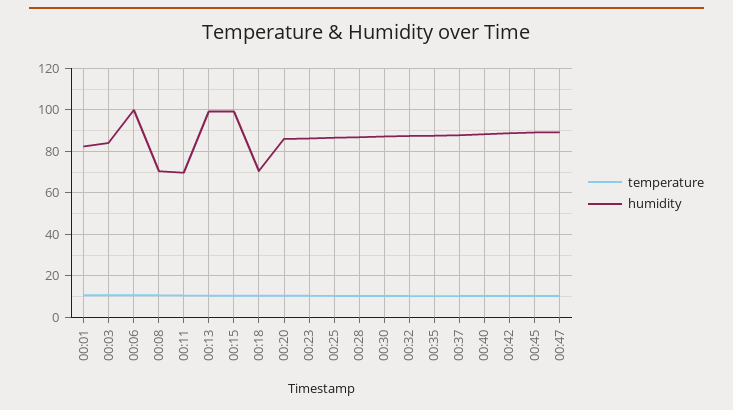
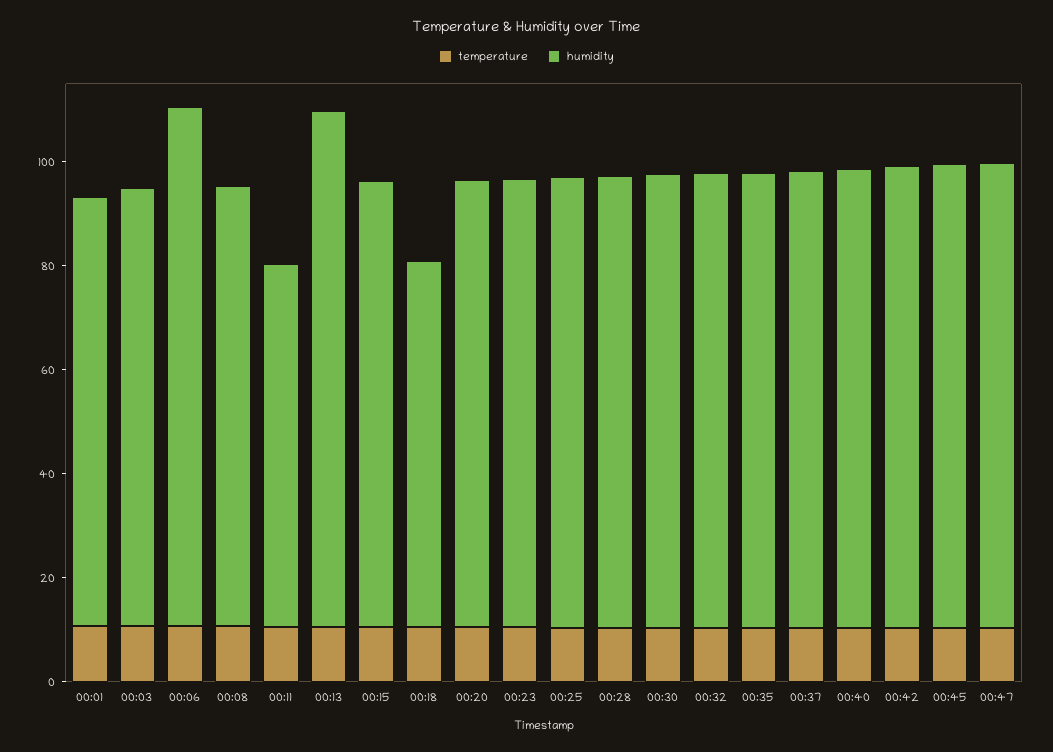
  {
    "temperature": {
      "00:01": 10,
      "00:03": 10,
      "00:06": 10,
      "00:08": 10,
      "00:11": 10,
      "00:13": 10,
      "00:15": 10,
      "00:18": 10,
      "00:20": 10,
      "00:23": 10,
      "00:25": 10,
      "00:28": 10,
      "00:30": 10,
      "00:32": 10,
      "00:35": 10,
      "00:37": 10,
      "00:40": 10,
      "00:42": 10,
      "00:45": 10,
      "00:47": 10
    },
    "humidity": {
      "00:01": 80,
      "00:03": 85,
      "00:06": 100,
-     "00:08": 70,
+     "00:08": 85,
      "00:11": 70,
      "00:13": 100,
-     "00:15": 100,
+     "00:15": 85,
      "00:18": 70,
      "00:20": 85,
      "00:23": 85,
      "00:25": 85,
      "00:28": 85,
      "00:30": 85,
      "00:32": 90,
      "00:35": 90,
      "00:37": 90,
      "00:40": 90,
      "00:42": 90,
      "00:45": 90,
      "00:47": 90
    }
  }

